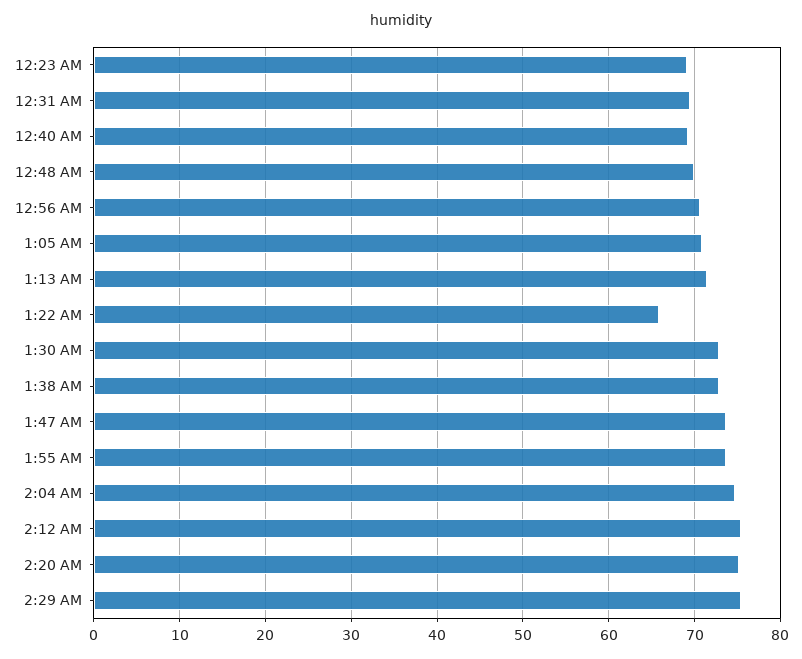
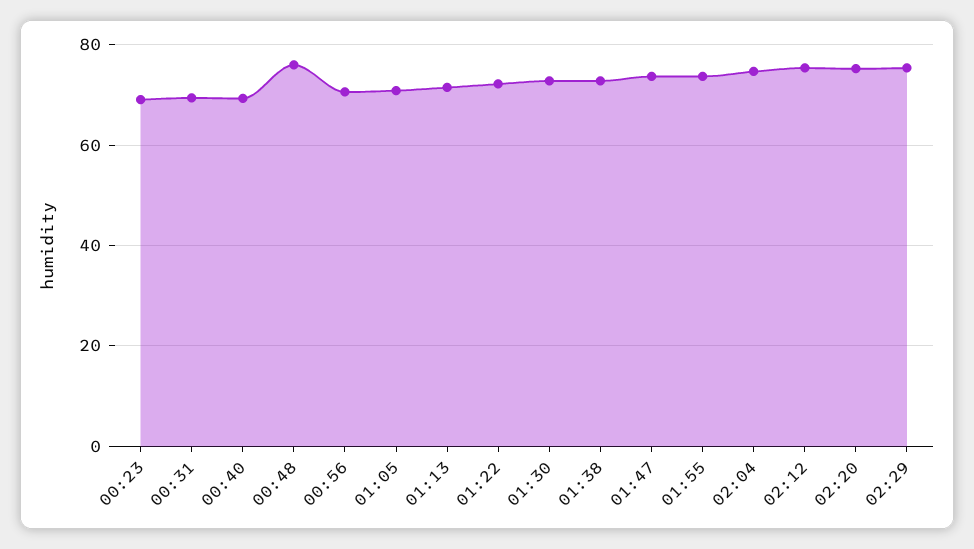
  {
    "12:23 AM": 69,
    "12:31 AM": 69,
    "12:40 AM": 69,
-   "12:48 AM": 70,
+   "12:48 AM": 76,
    "12:56 AM": 71,
    "1:05 AM": 71,
    "1:13 AM": 71,
-   "1:22 AM": 66,
+   "1:22 AM": 72,
    "1:30 AM": 73,
    "1:38 AM": 73,
    "1:47 AM": 74,
    "1:55 AM": 74,
    "2:04 AM": 75,
    "2:12 AM": 75,
    "2:20 AM": 75,
    "2:29 AM": 75
  }

